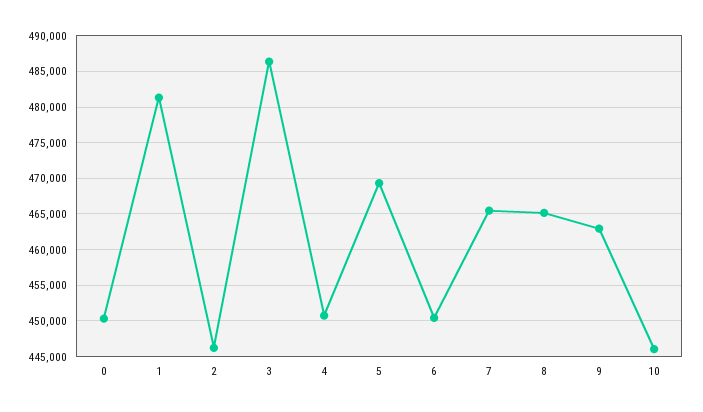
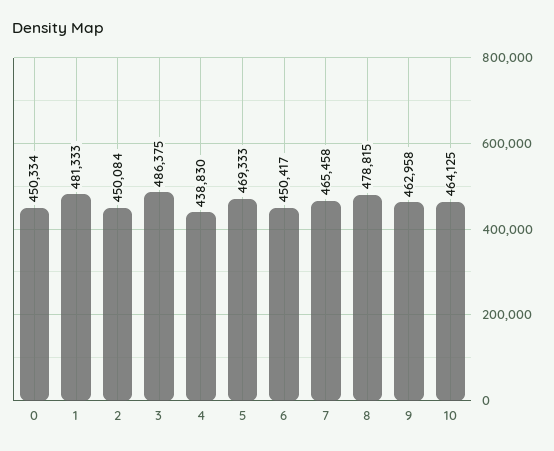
  {
    "0": 450334,
    "1": 481333,
-   "2": 446000,
+   "2": 450084,
    "3": 486375,
-   "4": 451000,
+   "4": 438830,
    "5": 469333,
    "6": 450417,
    "7": 465458,
-   "8": 465000,
+   "8": 478815,
    "9": 462958,
-   "10": 446000
+   "10": 464125
  }

